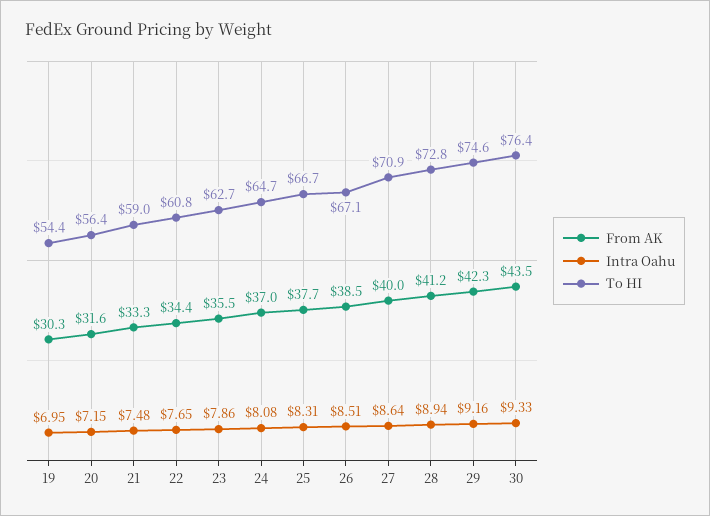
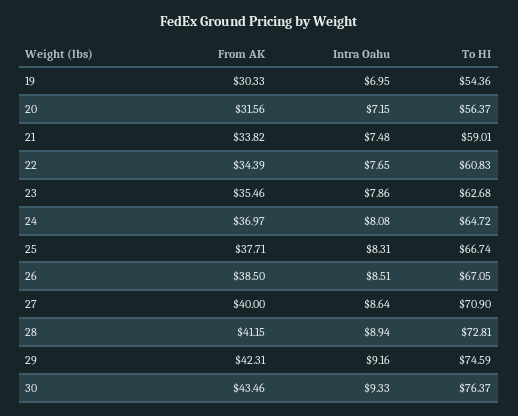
  {
    "From AK": {
      "19": 30.33,
      "20": 31.56,
-     "21": 33.3,
+     "21": 33.82,
      "22": 34.39,
      "23": 35.46,
      "24": 36.97,
      "25": 37.71,
      "26": 38.5,
      "27": 40,
      "28": 41.15,
      "29": 42.31,
      "30": 43.46
    },
    "Intra Oahu": {
      "19": 6.95,
      "20": 7.15,
      "21": 7.48,
      "22": 7.65,
      "23": 7.86,
      "24": 8.08,
      "25": 8.31,
      "26": 8.51,
      "27": 8.64,
      "28": 8.94,
      "29": 9.16,
      "30": 9.33
    },
    "To HI": {
      "19": 54.36,
      "20": 56.37,
      "21": 59.01,
      "22": 60.83,
      "23": 62.68,
      "24": 64.72,
      "25": 66.74,
      "26": 67.05,
      "27": 70.9,
      "28": 72.81,
      "29": 74.59,
      "30": 76.37
    }
  }

